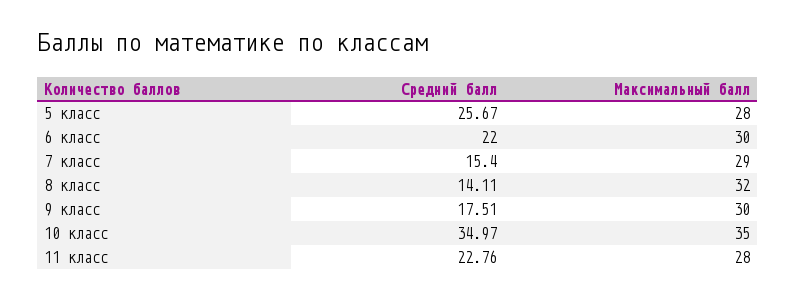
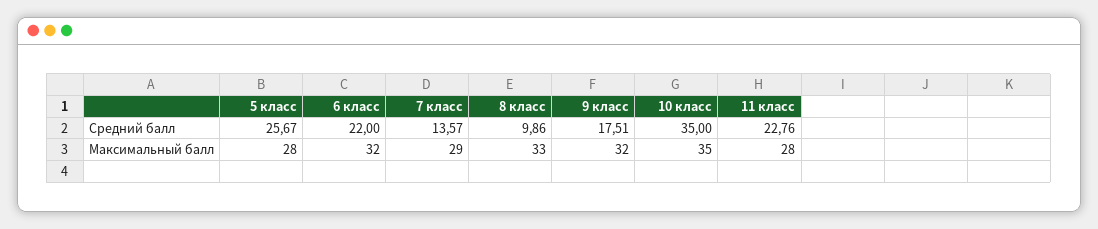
  {
    "Средний балл": {
      "5 класс": 25.67,
      "6 класс": 22,
-     "7 класс": 15.4,
+     "7 класс": 13.57,
-     "8 класс": 14.11,
+     "8 класс": 9.86,
      "9 класс": 17.51,
-     "10 класс": 34.97,
+     "10 класс": 35,
      "11 класс": 22.76
    },
    "Максимальный балл": {
      "5 класс": 28,
-     "6 класс": 30,
+     "6 класс": 32,
      "7 класс": 29,
-     "8 класс": 32,
+     "8 класс": 33,
-     "9 класс": 30,
+     "9 класс": 32,
      "10 класс": 35,
      "11 класс": 28
    }
  }

